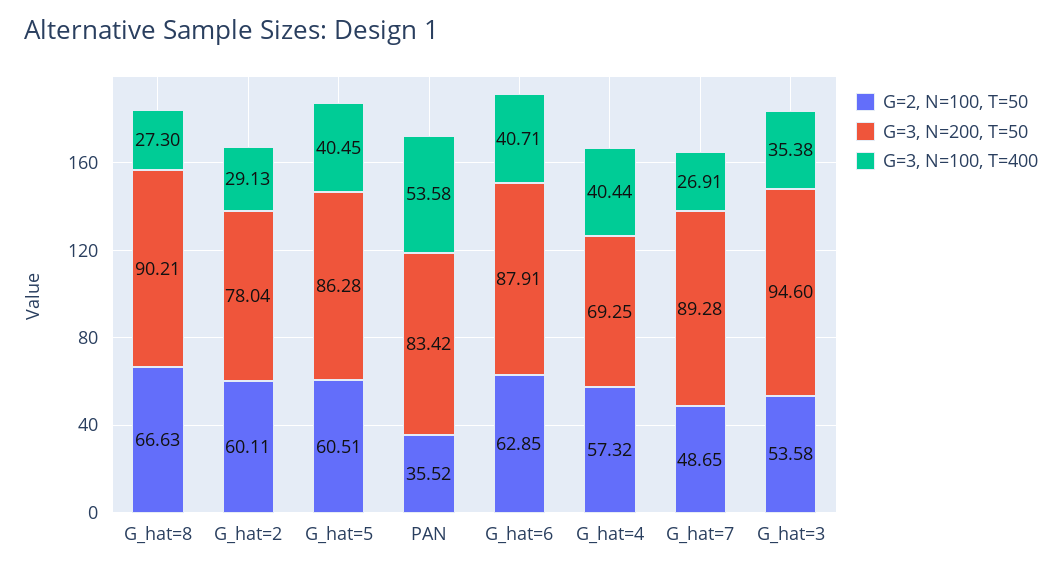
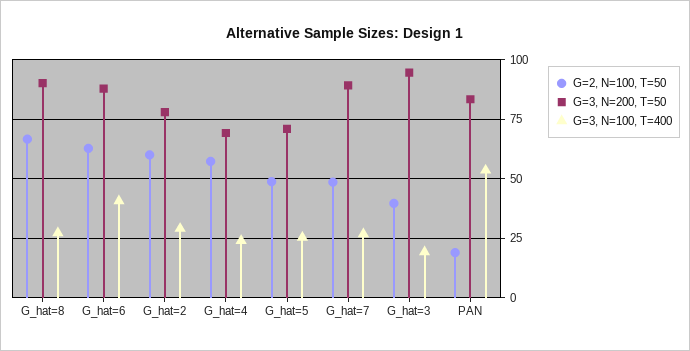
  {
    "G=2, N=100, T=50": {
      "G_hat=8": 66.63,
      "G_hat=2": 60.11,
-     "G_hat=5": 60.51,
+     "G_hat=5": 50,
-     "PAN": 35.52,
+     "PAN": 20,
      "G_hat=6": 62.85,
      "G_hat=4": 57.32,
      "G_hat=7": 48.65,
-     "G_hat=3": 53.58
+     "G_hat=3": 40
    },
    "G=3, N=200, T=50": {
      "G_hat=8": 90.21,
      "G_hat=2": 78.04,
-     "G_hat=5": 86.28,
+     "G_hat=5": 70,
      "PAN": 83.42,
      "G_hat=6": 87.91,
      "G_hat=4": 69.25,
      "G_hat=7": 89.28,
      "G_hat=3": 94.6
    },
    "G=3, N=100, T=400": {
      "G_hat=8": 27.3,
      "G_hat=2": 29.13,
-     "G_hat=5": 40.45,
+     "G_hat=5": 25,
      "PAN": 53.58,
      "G_hat=6": 40.71,
-     "G_hat=4": 40.44,
+     "G_hat=4": 25,
      "G_hat=7": 26.91,
-     "G_hat=3": 35.38
+     "G_hat=3": 20
    }
  }

